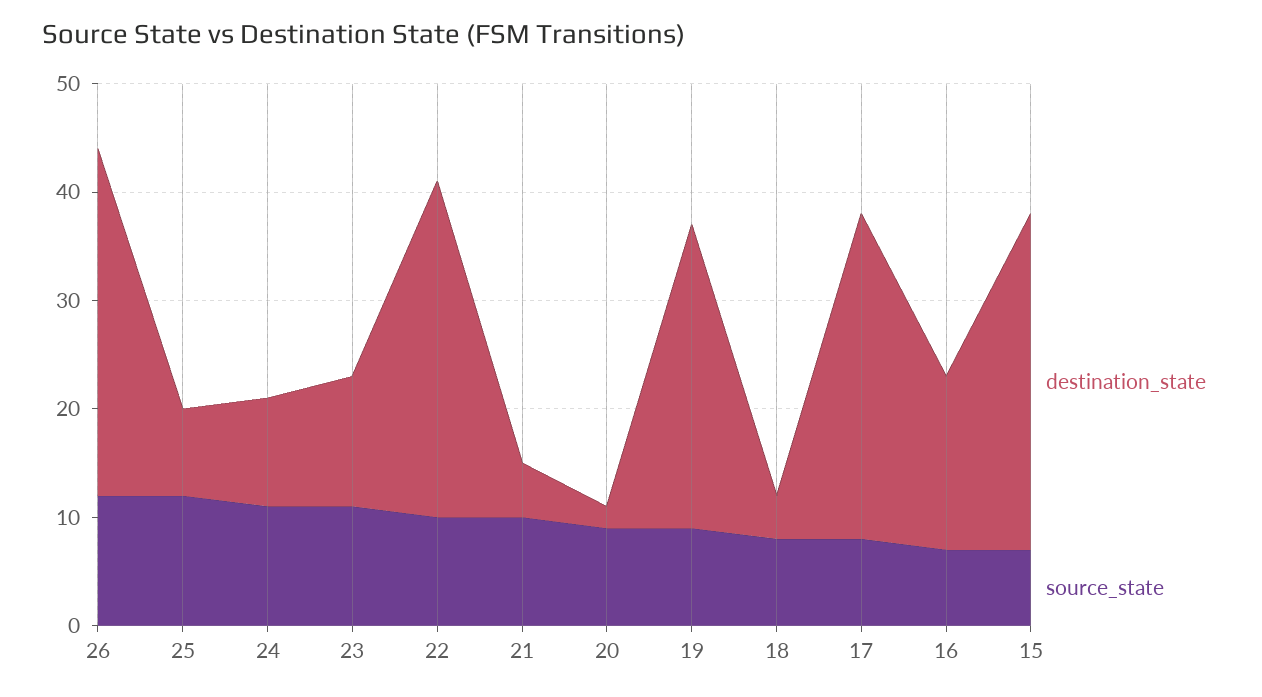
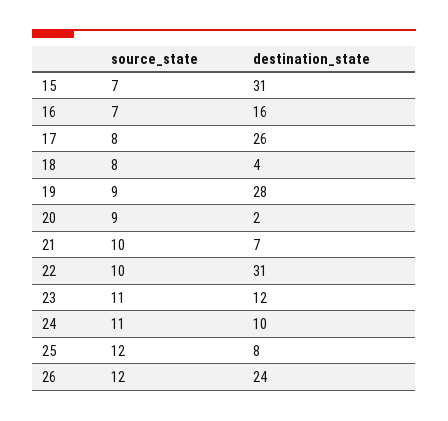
  {
    "destination_state": {
-     "26": 32,
+     "26": 24,
      "25": 8,
      "24": 10,
      "23": 12,
      "22": 31,
-     "21": 5,
+     "21": 7,
      "20": 2,
      "19": 28,
      "18": 4,
-     "17": 30,
+     "17": 26,
      "16": 16,
      "15": 31
    },
    "source_state": {
      "26": 12,
      "25": 12,
      "24": 11,
      "23": 11,
      "22": 10,
      "21": 10,
      "20": 9,
      "19": 9,
      "18": 8,
      "17": 8,
      "16": 7,
      "15": 7
    }
  }

